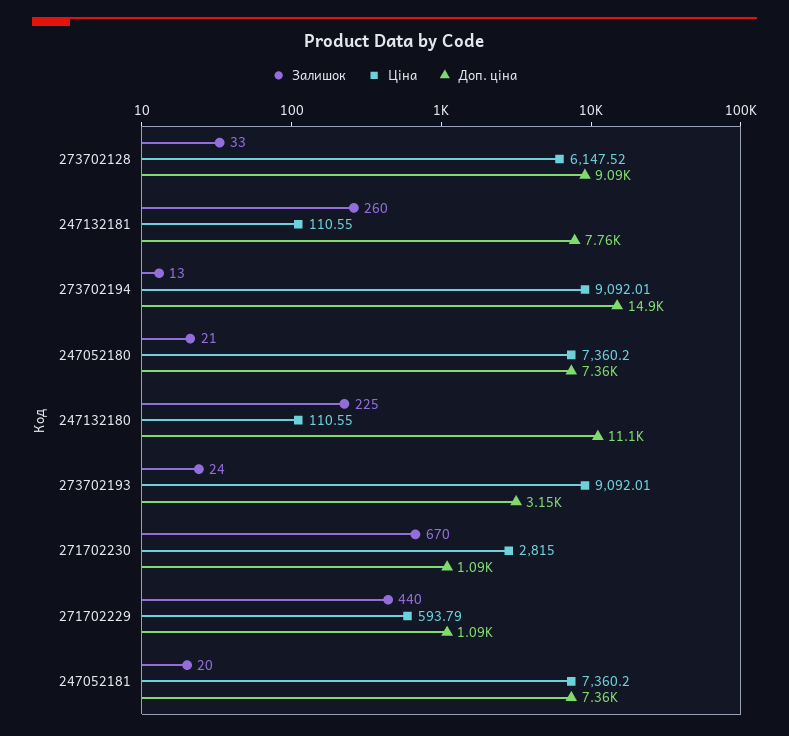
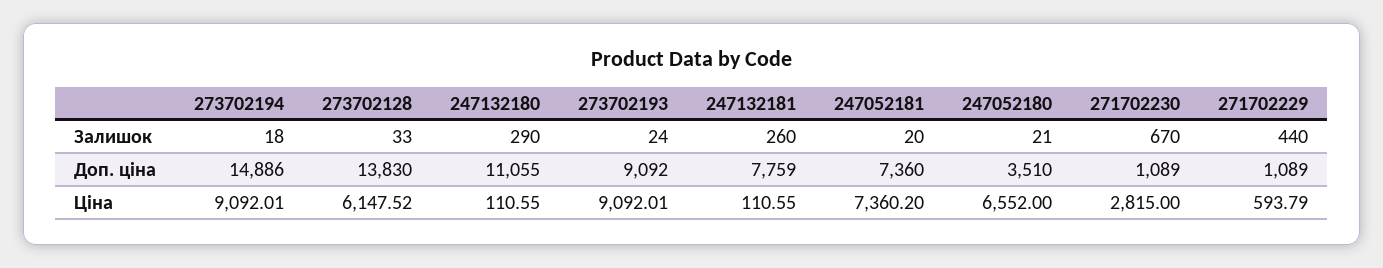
  {
    "Залишок": {
      "273702128": 33,
      "247132181": 260,
-     "273702194": 13,
+     "273702194": 18,
      "247052180": 21,
-     "247132180": 225,
+     "247132180": 290,
      "273702193": 24,
      "271702230": 670,
      "271702229": 440,
      "247052181": 20
    },
    "Ціна": {
      "273702128": 6147.52,
      "247132181": 110.55,
      "273702194": 9092.01,
-     "247052180": 7360.2,
+     "247052180": 6552,
      "247132180": 110.55,
      "273702193": 9092.01,
      "271702230": 2815,
      "271702229": 593.79,
      "247052181": 7360.2
    },
    "Доп. ціна": {
-     "273702128": 9090,
+     "273702128": 13830,
      "247132181": 7759,
      "273702194": 14886,
-     "247052180": 7360,
+     "247052180": 3510,
      "247132180": 11055,
-     "273702193": 3150,
+     "273702193": 9092,
      "271702230": 1089,
      "271702229": 1089,
      "247052181": 7360
    }
  }

